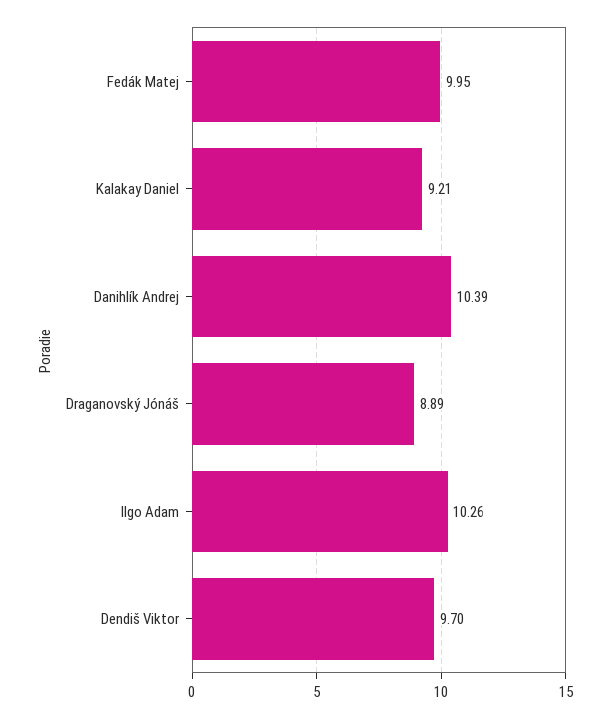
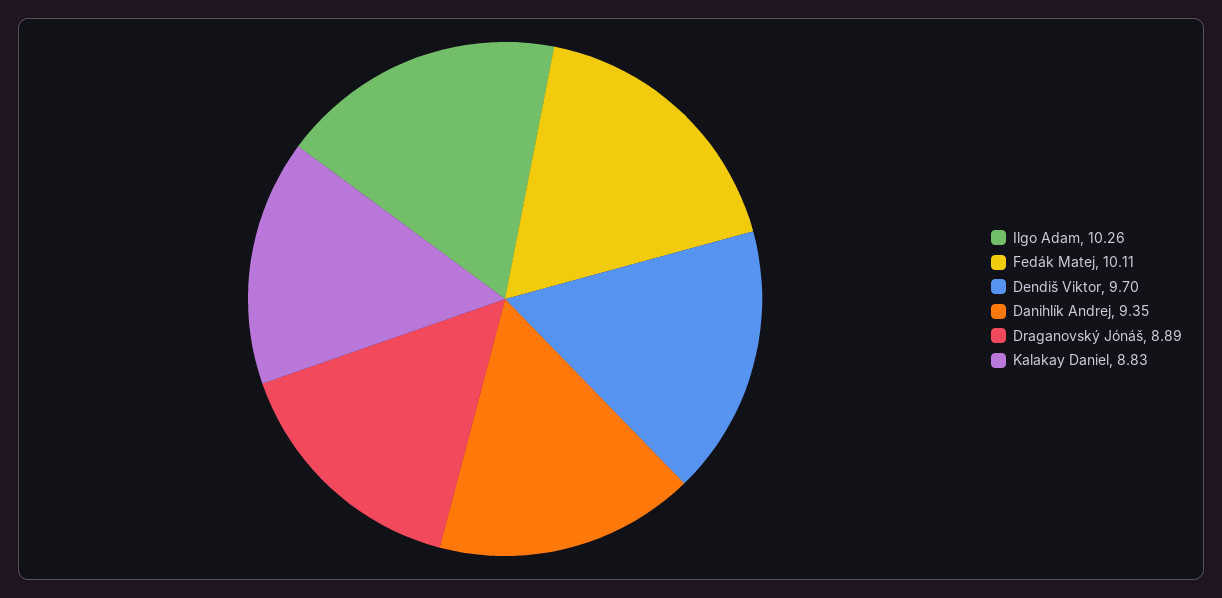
  {
-   "Fedák Matej": 9.95,
+   "Fedák Matej": 10.11,
-   "Kalakay Daniel": 9.21,
+   "Kalakay Daniel": 8.83,
-   "Danihlík Andrej": 10.39,
+   "Danihlík Andrej": 9.35,
    "Draganovský Jónáš": 8.89,
    "Ilgo Adam": 10.26,
    "Dendiš Viktor": 9.7
  }

